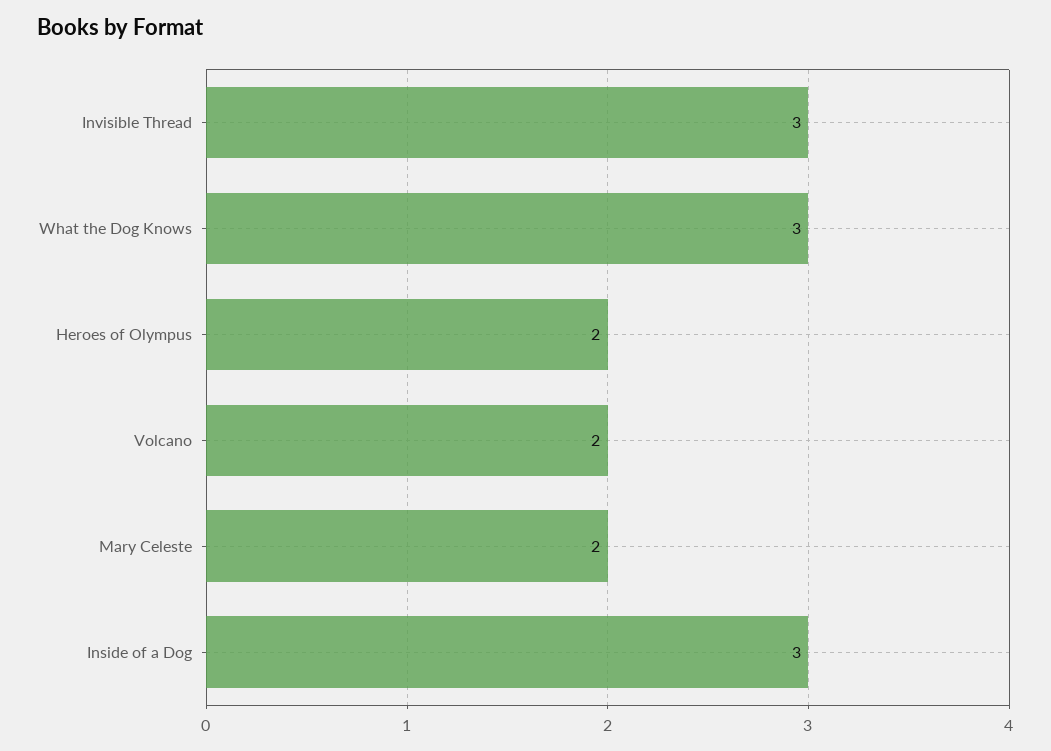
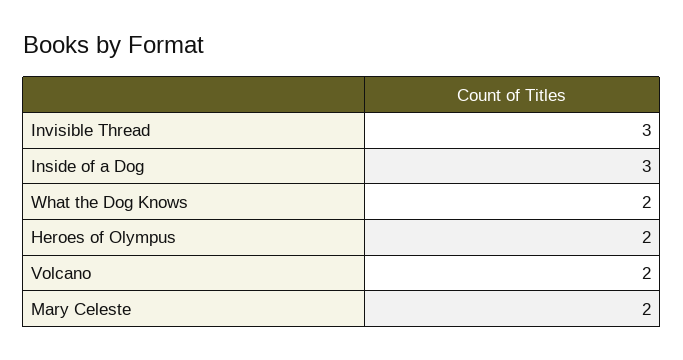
  {
    "Invisible Thread": 3,
-   "What the Dog Knows": 3,
+   "What the Dog Knows": 2,
    "Heroes of Olympus": 2,
    "Volcano": 2,
    "Mary Celeste": 2,
    "Inside of a Dog": 3
  }

